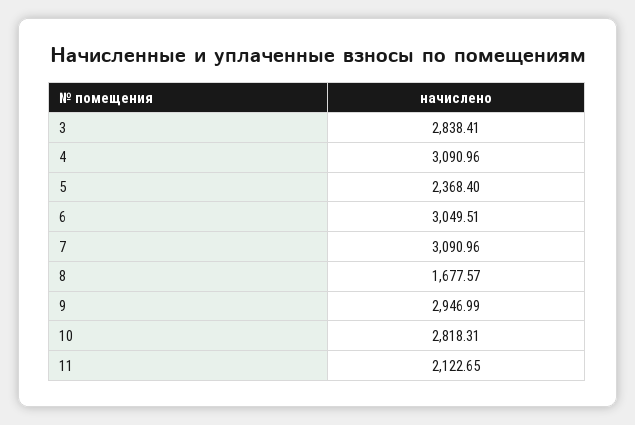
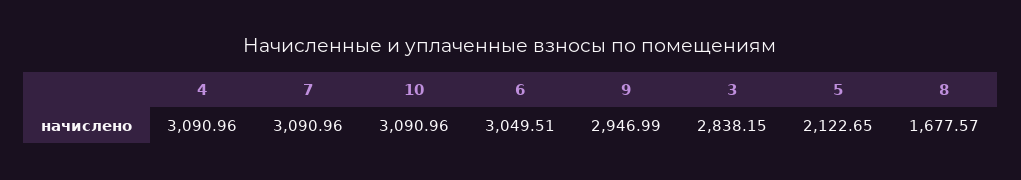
  {
-   "3": 2838.41,
+   "3": 2838.15,
    "4": 3090.96,
-   "5": 2368.4,
+   "5": 2122.65,
    "6": 3049.51,
    "7": 3090.96,
    "8": 1677.57,
    "9": 2946.99,
-   "10": 2818.31,
+   "10": 3090.96
-   "11": 2122.65
  }

